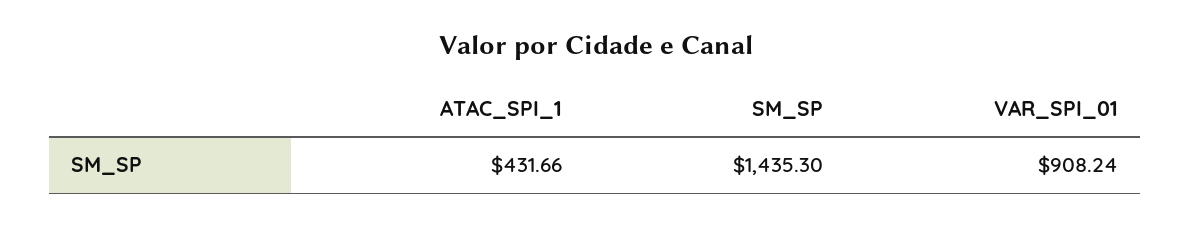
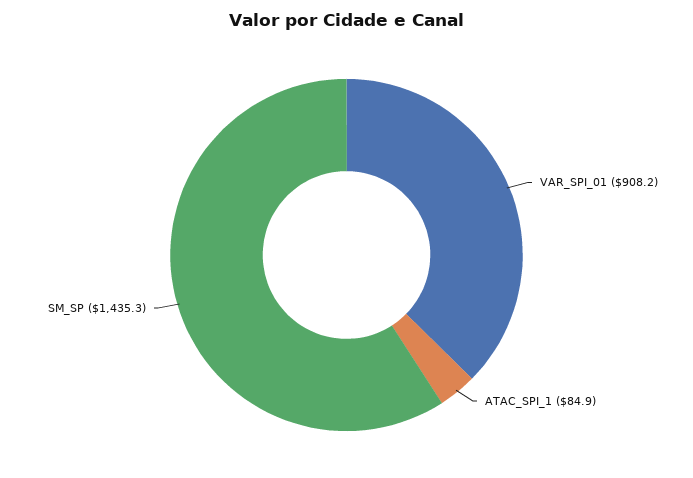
  {
-   "ATAC_SPI_1": 431.66,
+   "ATAC_SPI_1": 84.9,
    "SM_SP": 1435.3,
    "VAR_SPI_01": 908.24
  }

